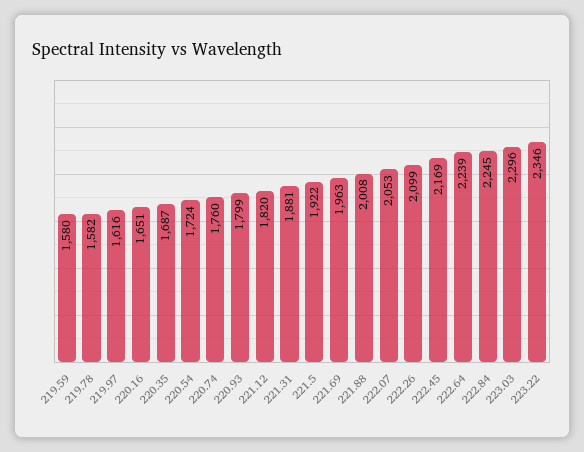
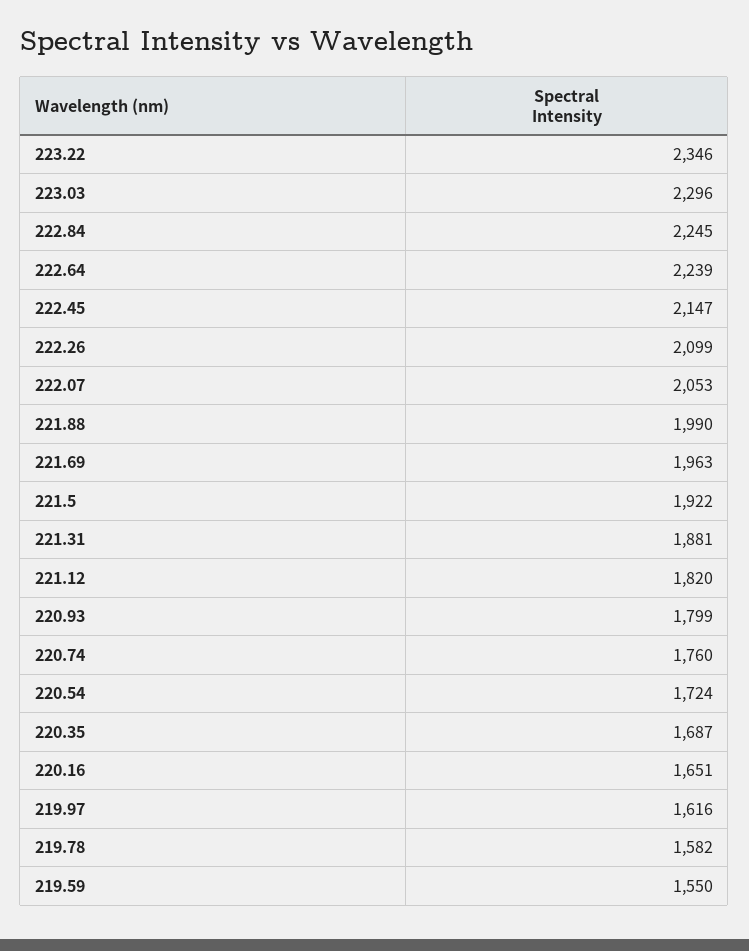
  {
-   "219.59": 1580,
+   "219.59": 1550,
    "219.78": 1582,
    "219.97": 1616,
    "220.16": 1651,
    "220.35": 1687,
    "220.54": 1724,
    "220.74": 1760,
    "220.93": 1799,
    "221.12": 1820,
    "221.31": 1881,
    "221.5": 1922,
    "221.69": 1963,
-   "221.88": 2008,
+   "221.88": 1990,
    "222.07": 2053,
    "222.26": 2099,
-   "222.45": 2169,
+   "222.45": 2147,
    "222.64": 2239,
    "222.84": 2245,
    "223.03": 2296,
    "223.22": 2346
  }

